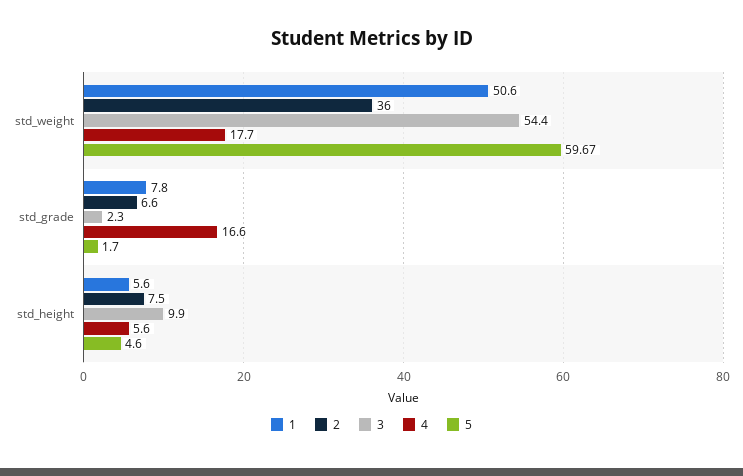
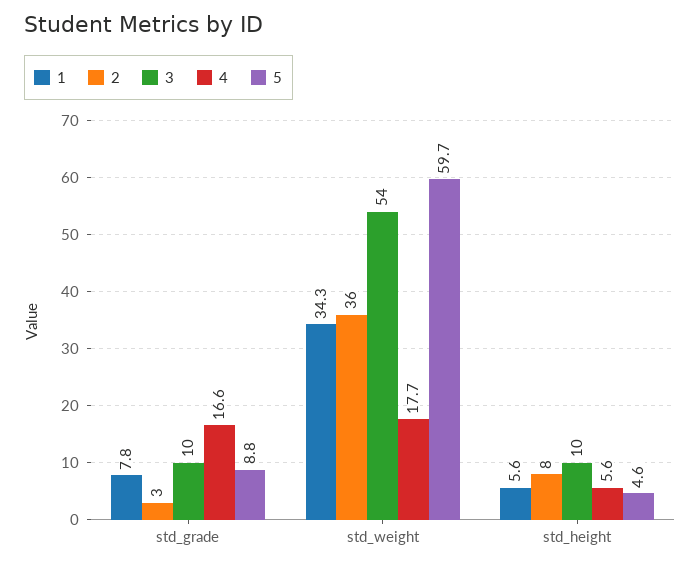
  {
    "1": {
-     "std_weight": 50.6,
+     "std_weight": 34.3,
      "std_grade": 7.8,
      "std_height": 5.6
    },
    "2": {
      "std_weight": 36,
-     "std_grade": 6.6,
+     "std_grade": 3,
      "std_height": 7.5
    },
    "3": {
      "std_weight": 54.4,
-     "std_grade": 2.3,
+     "std_grade": 10,
      "std_height": 9.9
    },
    "4": {
      "std_weight": 17.7,
      "std_grade": 16.6,
      "std_height": 5.6
    },
    "5": {
      "std_weight": 59.67,
-     "std_grade": 1.7,
+     "std_grade": 8.8,
      "std_height": 4.6
    }
  }

